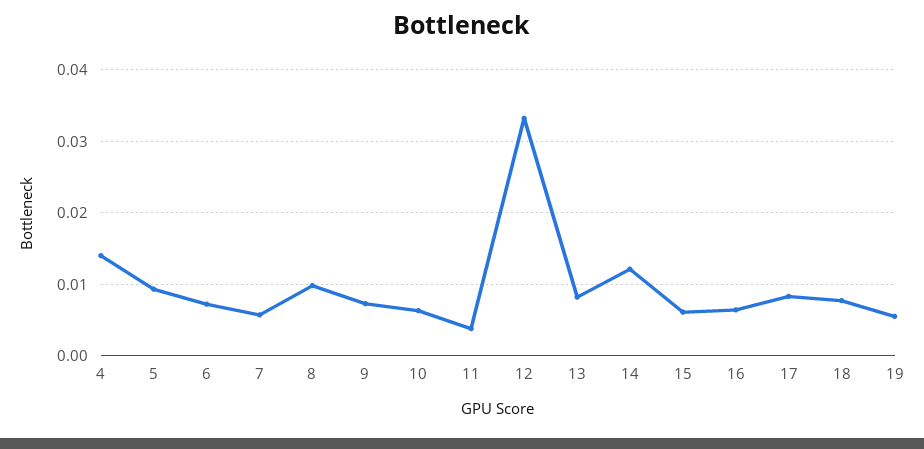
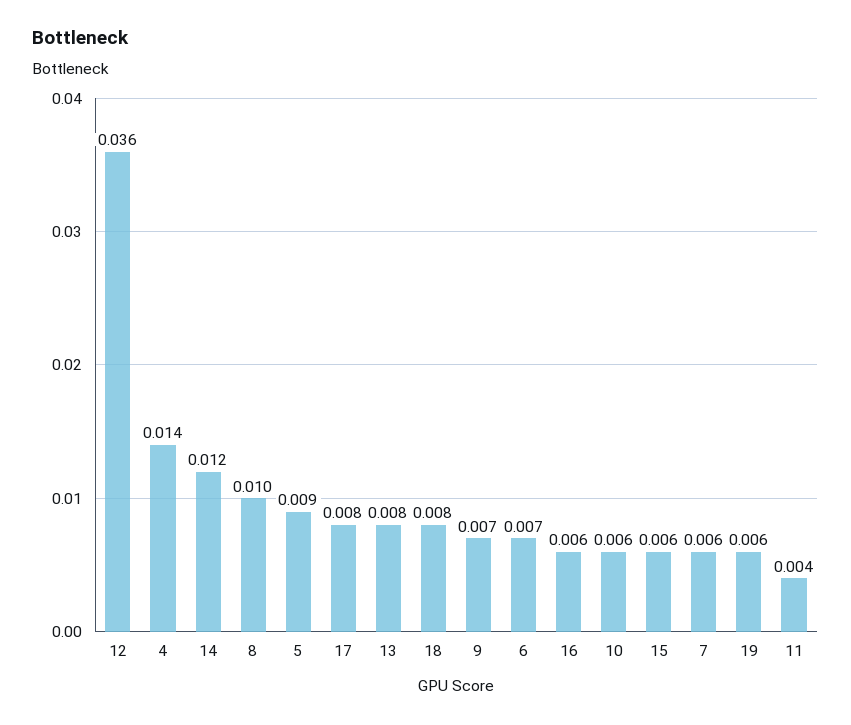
  {
    "4": 0.014,
    "5": 0.009,
    "6": 0.007,
    "7": 0.006,
    "8": 0.01,
    "9": 0.007,
    "10": 0.006,
    "11": 0.004,
-   "12": 0.033,
+   "12": 0.036,
    "13": 0.008,
    "14": 0.012,
    "15": 0.006,
    "16": 0.006,
    "17": 0.008,
    "18": 0.008,
    "19": 0.006
  }

